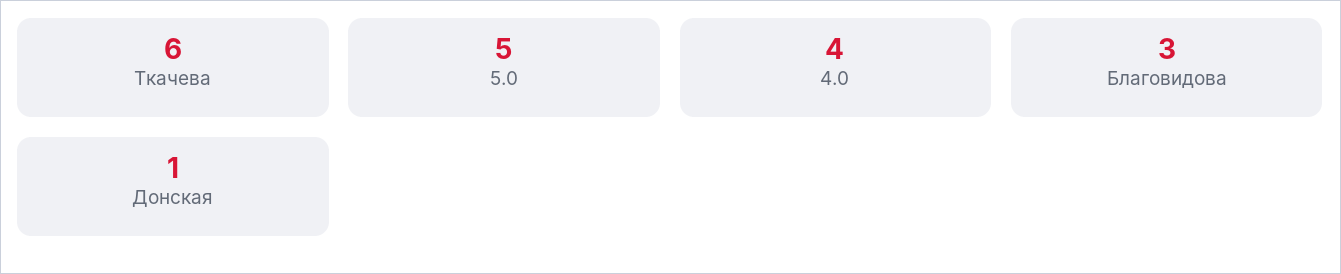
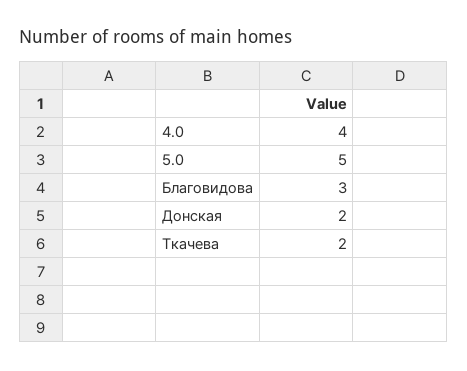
  {
-   "Ткачева": 6,
+   "Ткачева": 2,
    "5.0": 5,
    "4.0": 4,
    "Благовидова": 3,
-   "Донская": 1
+   "Донская": 2
  }

